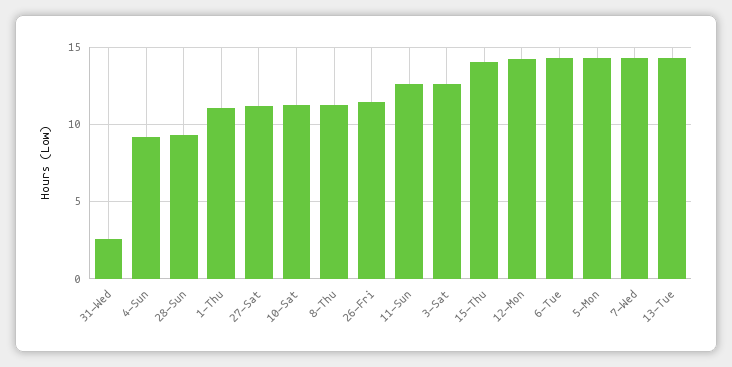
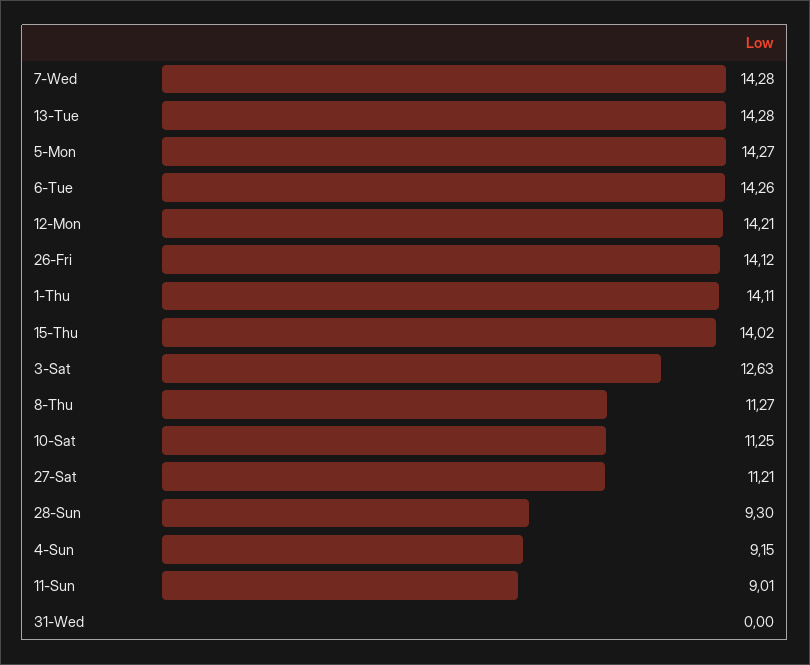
  {
-   "31-Wed": 2.5,
+   "31-Wed": 0,
    "4-Sun": 9.15,
    "28-Sun": 9.3,
-   "1-Thu": 11,
+   "1-Thu": 14.11,
    "27-Sat": 11.21,
    "10-Sat": 11.25,
    "8-Thu": 11.27,
-   "26-Fri": 11.5,
+   "26-Fri": 14.12,
-   "11-Sun": 12.5,
+   "11-Sun": 9.01,
    "3-Sat": 12.63,
    "15-Thu": 14.02,
    "12-Mon": 14.21,
    "6-Tue": 14.26,
    "5-Mon": 14.27,
    "7-Wed": 14.28,
    "13-Tue": 14.28
  }

